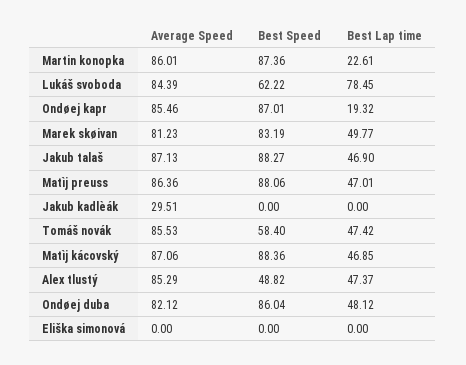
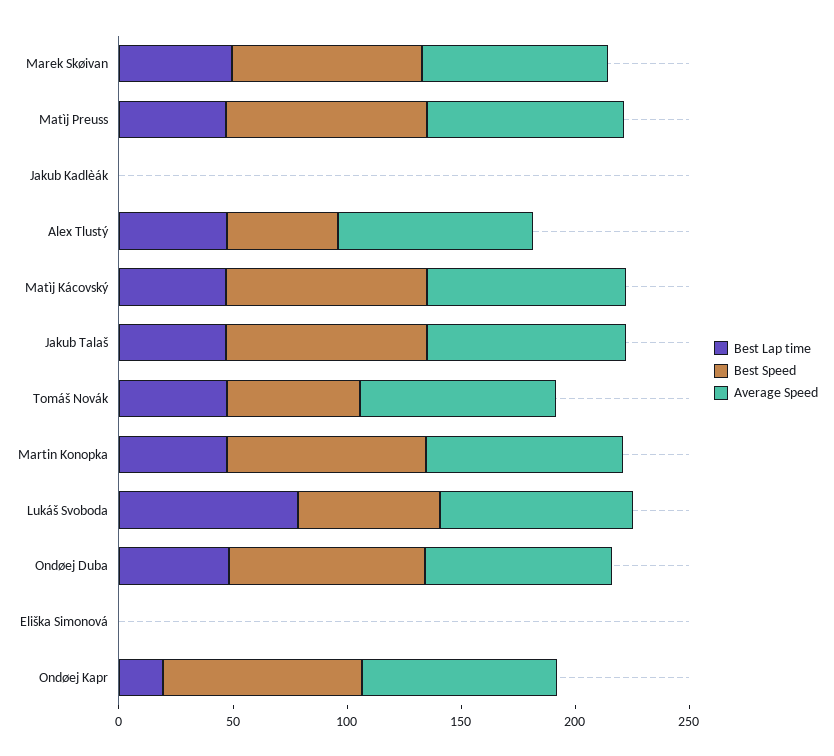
  {
    "Average Speed": {
      "Martin konopka": 86.01,
      "Lukáš svoboda": 84.39,
      "Ondøej kapr": 85.46,
      "Marek skøivan": 81.23,
      "Jakub talaš": 87.13,
      "Matìj preuss": 86.36,
-     "Jakub kadlèák": 29.51,
+     "Jakub kadlèák": 0,
      "Tomáš novák": 85.53,
      "Matìj kácovský": 87.06,
      "Alex tlustý": 85.29,
      "Ondøej duba": 82.12,
      "Eliška simonová": 0
    },
    "Best Speed": {
      "Martin konopka": 87.36,
      "Lukáš svoboda": 62.22,
      "Ondøej kapr": 87.01,
      "Marek skøivan": 83.19,
      "Jakub talaš": 88.27,
      "Matìj preuss": 88.06,
      "Jakub kadlèák": 0,
      "Tomáš novák": 58.4,
      "Matìj kácovský": 88.36,
      "Alex tlustý": 48.82,
      "Ondøej duba": 86.04,
      "Eliška simonová": 0
    },
    "Best Lap time": {
-     "Martin konopka": 22.61,
+     "Martin konopka": 50,
      "Lukáš svoboda": 78.45,
      "Ondøej kapr": 19.32,
      "Marek skøivan": 49.77,
      "Jakub talaš": 46.9,
      "Matìj preuss": 47.01,
      "Jakub kadlèák": 0,
      "Tomáš novák": 47.42,
      "Matìj kácovský": 46.85,
      "Alex tlustý": 47.37,
      "Ondøej duba": 48.12,
      "Eliška simonová": 0
    }
  }

